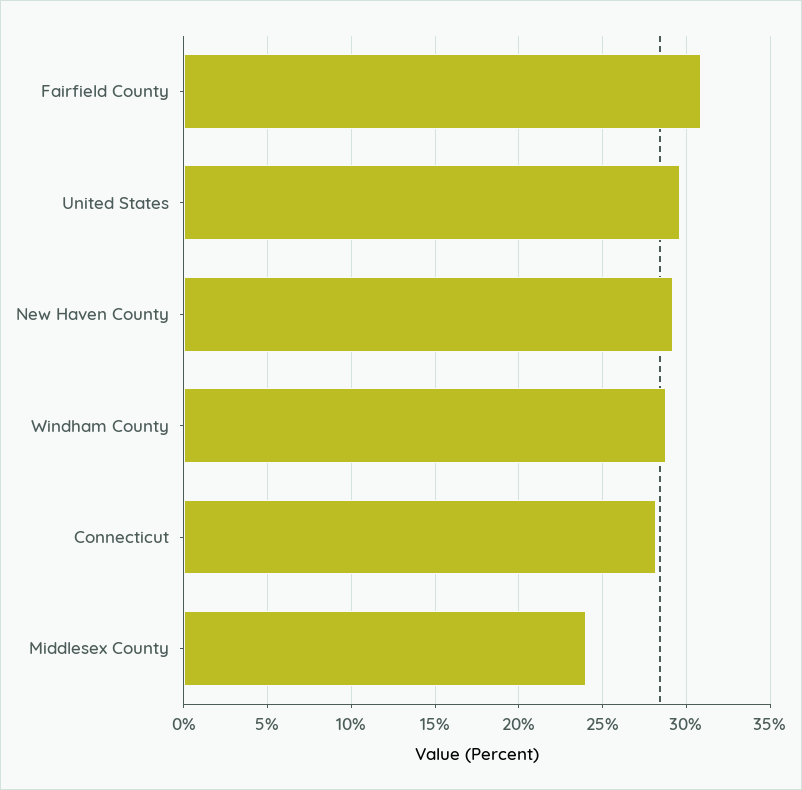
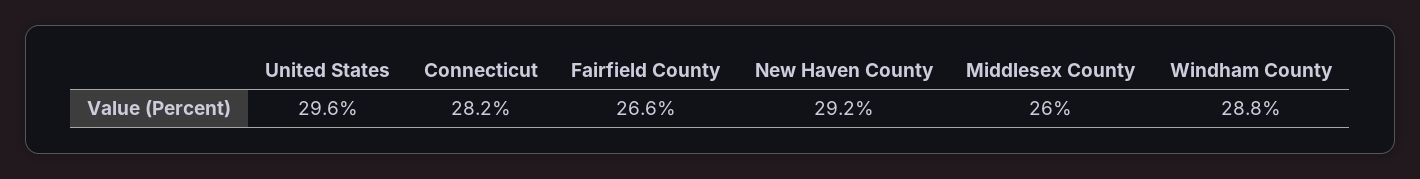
  {
-   "Fairfield County": 31,
+   "Fairfield County": 26.6,
    "United States": 29.6,
    "New Haven County": 29.2,
    "Windham County": 28.8,
    "Connecticut": 28.2,
-   "Middlesex County": 24
+   "Middlesex County": 26
  }

